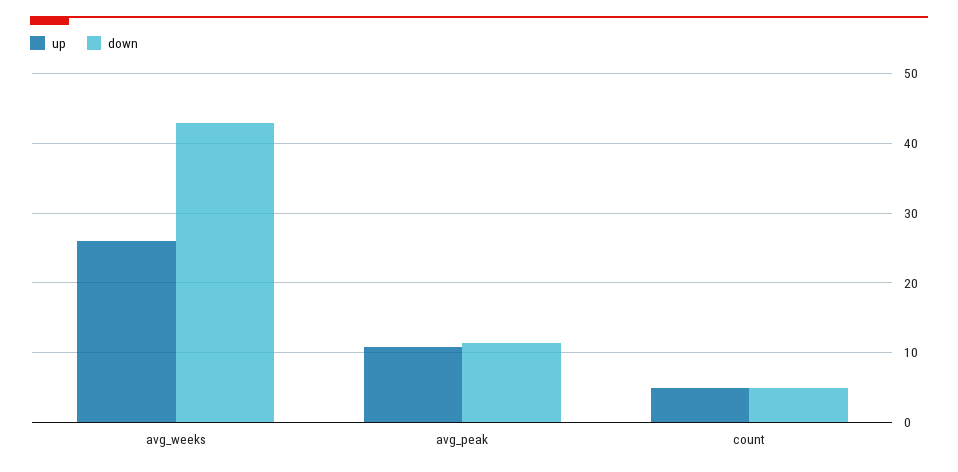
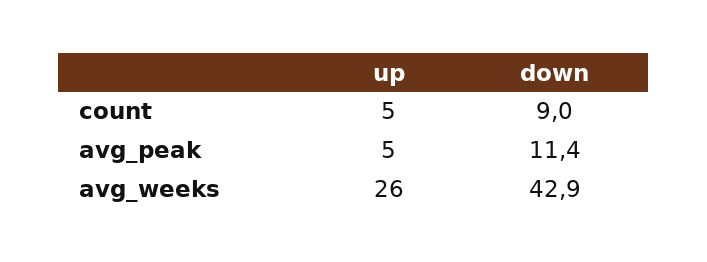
  {
    "up": {
      "avg_weeks": 26,
-     "avg_peak": 11,
+     "avg_peak": 5,
      "count": 5
    },
    "down": {
      "avg_weeks": 42.9,
      "avg_peak": 11.4,
-     "count": 5
+     "count": 9
    }
  }

